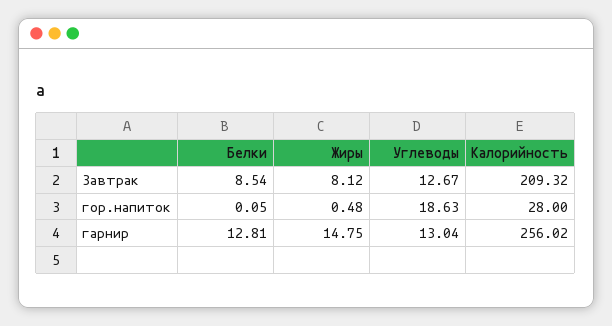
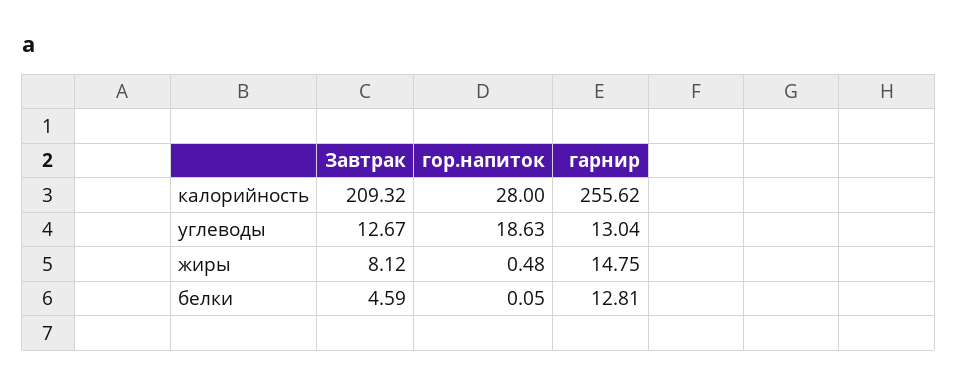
  {
    "Белки": {
-     "Завтрак": 8.54,
+     "Завтрак": 4.59,
      "гор.напиток": 0.05,
      "гарнир": 12.81
    },
    "Жиры": {
      "Завтрак": 8.12,
      "гор.напиток": 0.48,
      "гарнир": 14.75
    },
    "Углеводы": {
      "Завтрак": 12.67,
      "гор.напиток": 18.63,
      "гарнир": 13.04
    },
    "Калорийность": {
      "Завтрак": 209.32,
      "гор.напиток": 28,
-     "гарнир": 256.02
+     "гарнир": 255.62
    }
  }

